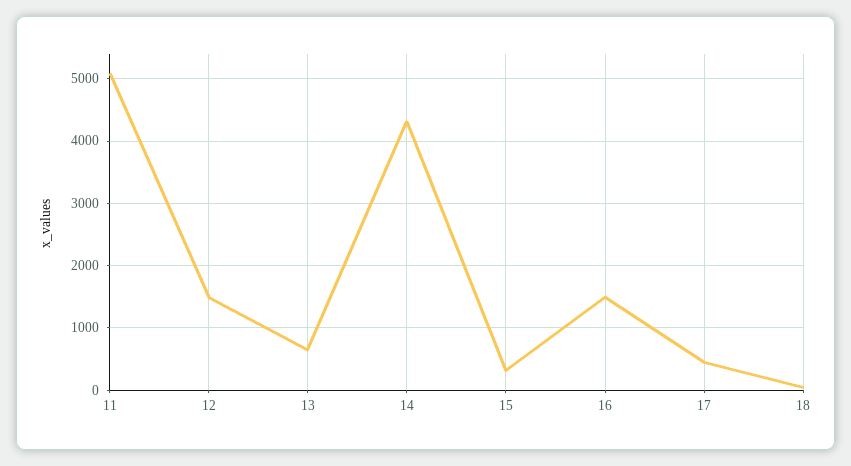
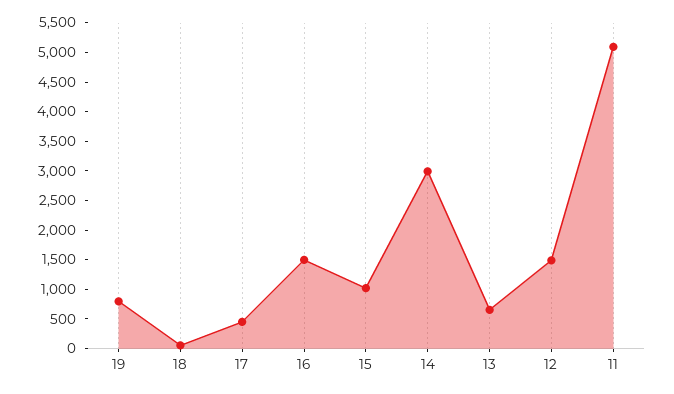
  {
    "11": 5100,
    "12": 1500,
    "13": 700,
-   "14": 4300,
+   "14": 3000,
-   "15": 300,
+   "15": 1000,
    "16": 1500,
    "17": 500,
-   "18": 100
+   "18": 100,
+   "19": 750
  }

